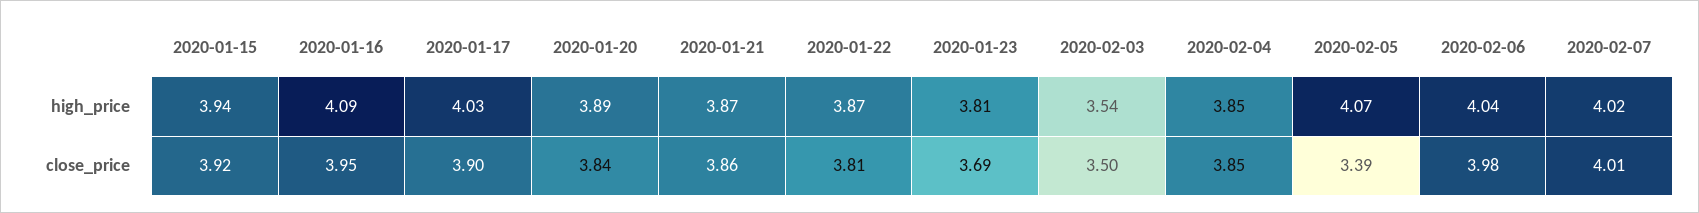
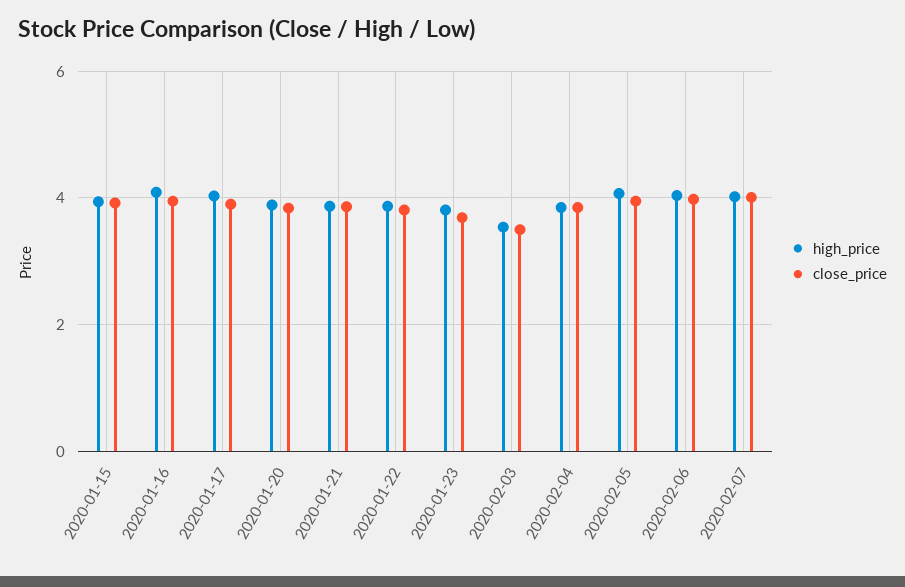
  {
    "high_price": {
      "2020-01-15": 3.94,
      "2020-01-16": 4.09,
      "2020-01-17": 4.03,
      "2020-01-20": 3.89,
      "2020-01-21": 3.87,
      "2020-01-22": 3.87,
      "2020-01-23": 3.81,
      "2020-02-03": 3.54,
      "2020-02-04": 3.85,
      "2020-02-05": 4.07,
      "2020-02-06": 4.04,
      "2020-02-07": 4.02
    },
    "close_price": {
      "2020-01-15": 3.92,
      "2020-01-16": 3.95,
      "2020-01-17": 3.9,
      "2020-01-20": 3.84,
      "2020-01-21": 3.86,
      "2020-01-22": 3.81,
      "2020-01-23": 3.69,
      "2020-02-03": 3.5,
      "2020-02-04": 3.85,
-     "2020-02-05": 3.39,
+     "2020-02-05": 4,
      "2020-02-06": 3.98,
      "2020-02-07": 4.01
    }
  }

